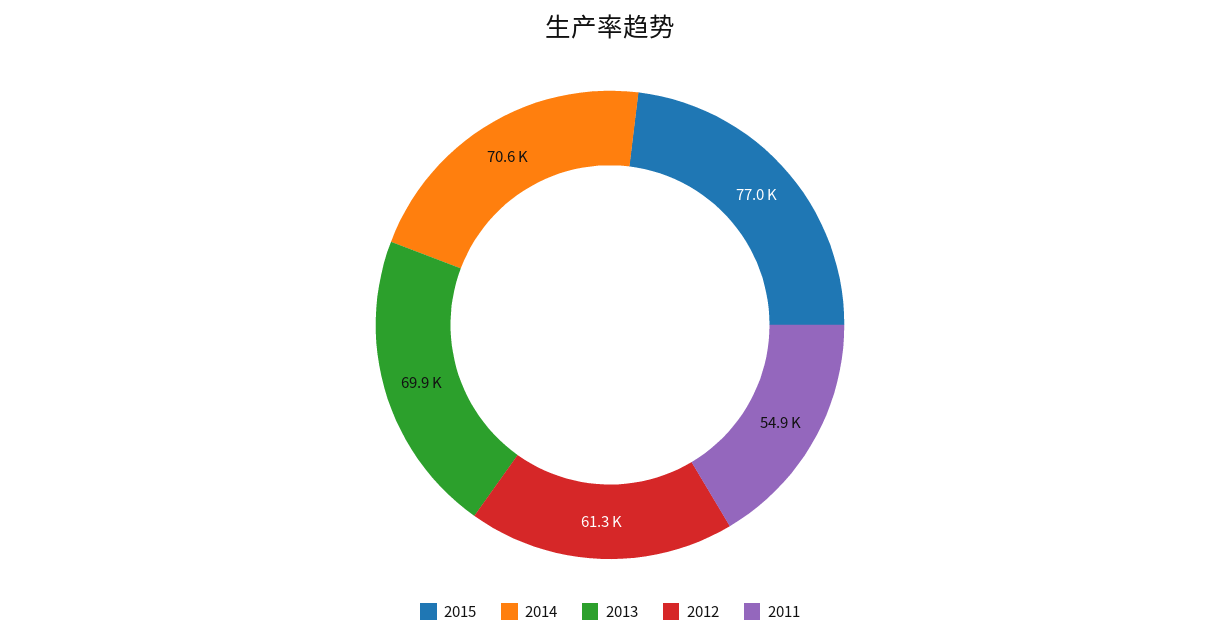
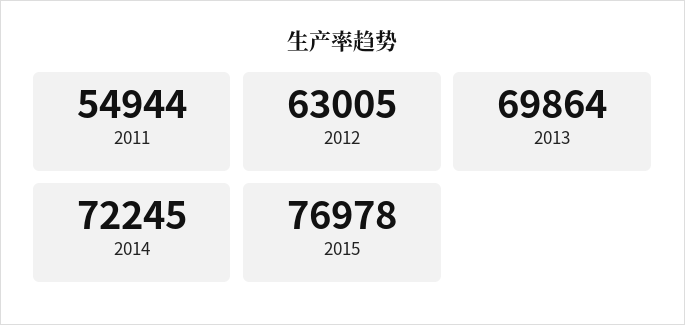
  {
    "2015": 76978,
-   "2014": 70600,
+   "2014": 72245,
    "2013": 69864,
-   "2012": 61300,
+   "2012": 63005,
    "2011": 54944
  }

